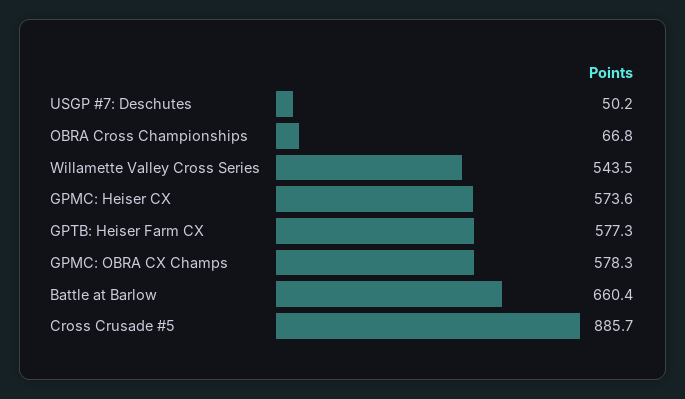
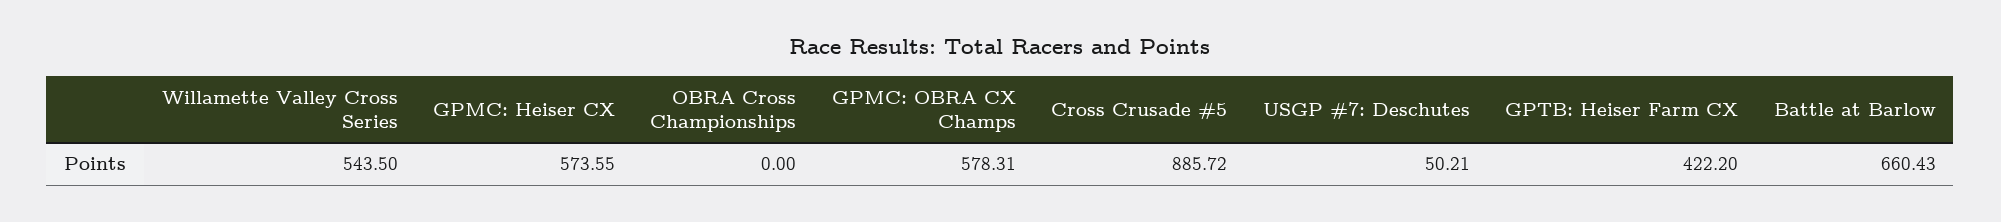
  {
    "USGP #7: Deschutes": 50.21,
-   "OBRA Cross Championships": 66.8,
+   "OBRA Cross Championships": 0,
    "Willamette Valley Cross Series": 543.5,
    "GPMC: Heiser CX": 573.55,
-   "GPTB: Heiser Farm CX": 577.3,
+   "GPTB: Heiser Farm CX": 422.2,
    "GPMC: OBRA CX Champs": 578.31,
    "Battle at Barlow": 660.43,
    "Cross Crusade #5": 885.72
  }

